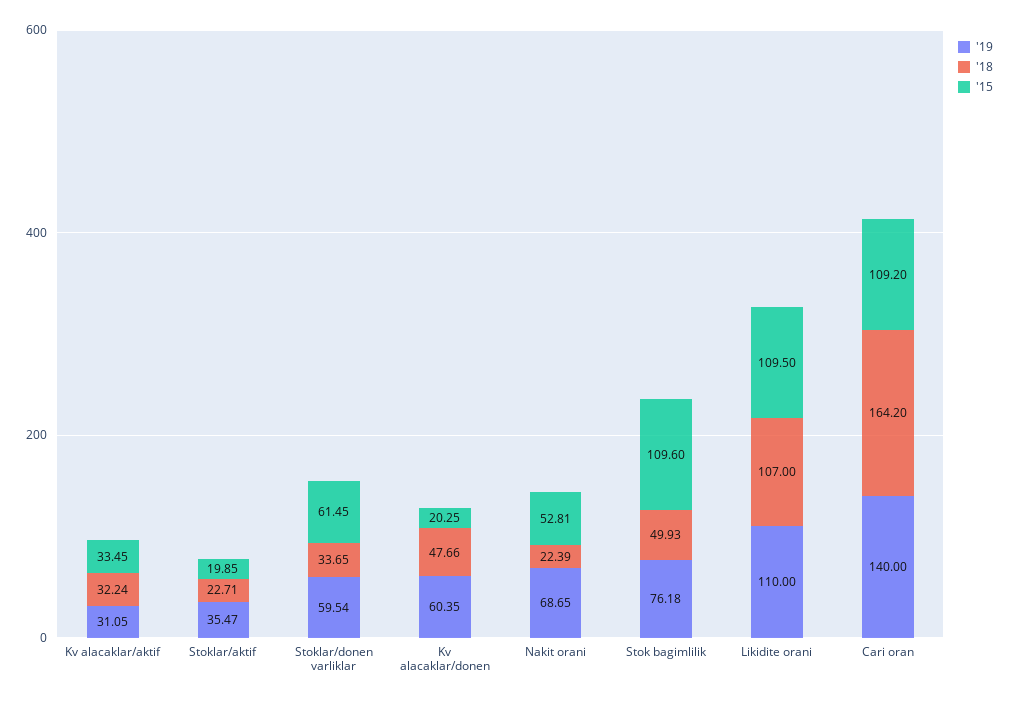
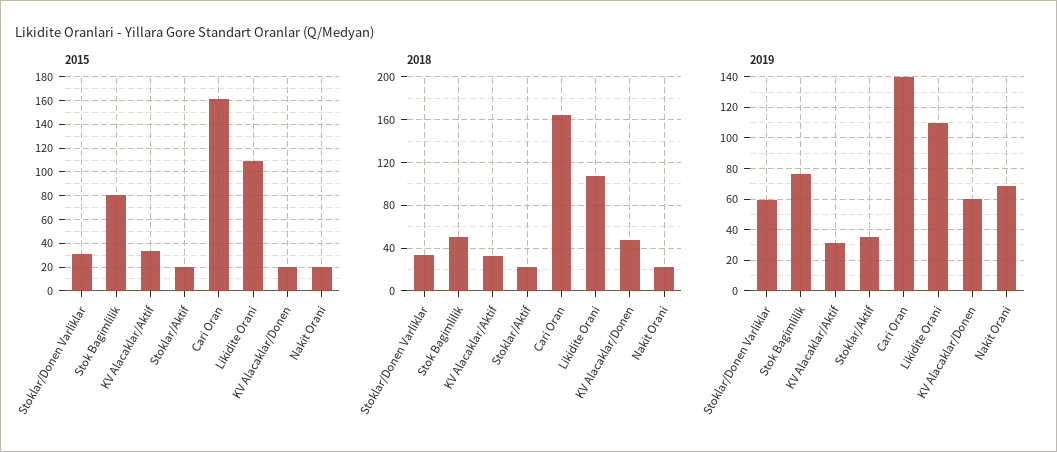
  {
    "'19": {
      "Kv alacaklar/aktif": 31.05,
      "Stoklar/aktif": 35.47,
      "Stoklar/donen varliklar": 59.54,
      "Kv alacaklar/donen": 60.35,
      "Nakit orani": 68.65,
      "Stok bagimlilik": 76.18,
      "Likidite orani": 110,
      "Cari oran": 140
    },
    "'18": {
      "Kv alacaklar/aktif": 32.24,
      "Stoklar/aktif": 22.71,
      "Stoklar/donen varliklar": 33.65,
      "Kv alacaklar/donen": 47.66,
      "Nakit orani": 22.39,
      "Stok bagimlilik": 49.93,
      "Likidite orani": 107,
      "Cari oran": 164.2
    },
    "'15": {
      "Kv alacaklar/aktif": 33.45,
      "Stoklar/aktif": 19.85,
-     "Stoklar/donen varliklar": 61.45,
+     "Stoklar/donen varliklar": 30,
      "Kv alacaklar/donen": 20.25,
-     "Nakit orani": 52.81,
+     "Nakit orani": 20,
-     "Stok bagimlilik": 109.6,
+     "Stok bagimlilik": 80,
      "Likidite orani": 109.5,
-     "Cari oran": 109.2
+     "Cari oran": 160
    }
  }

